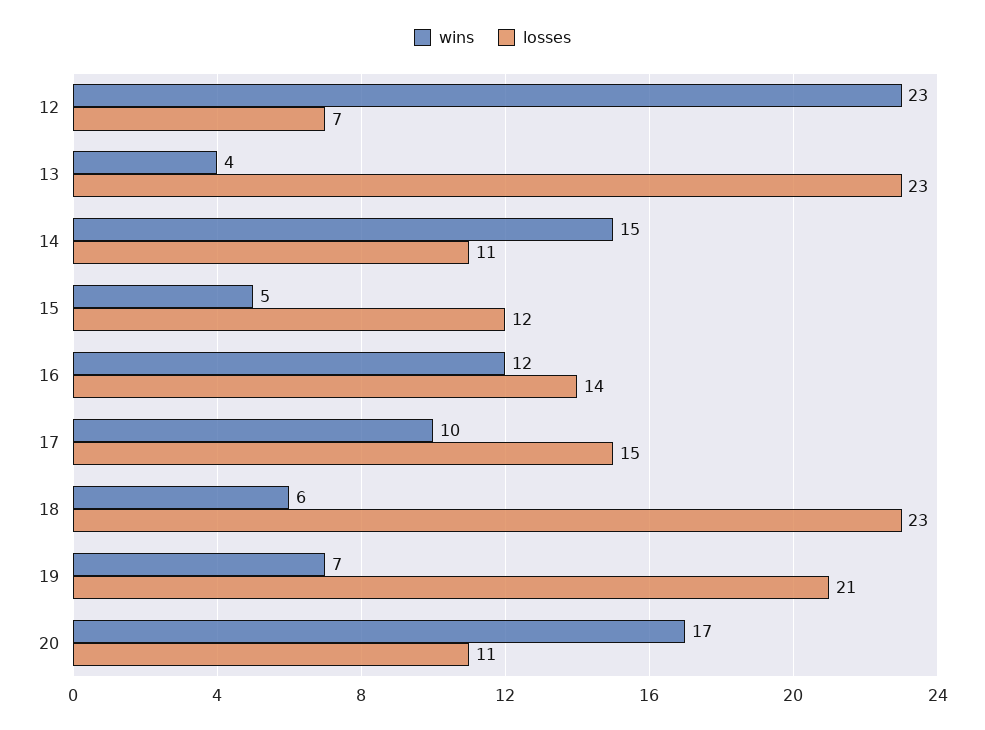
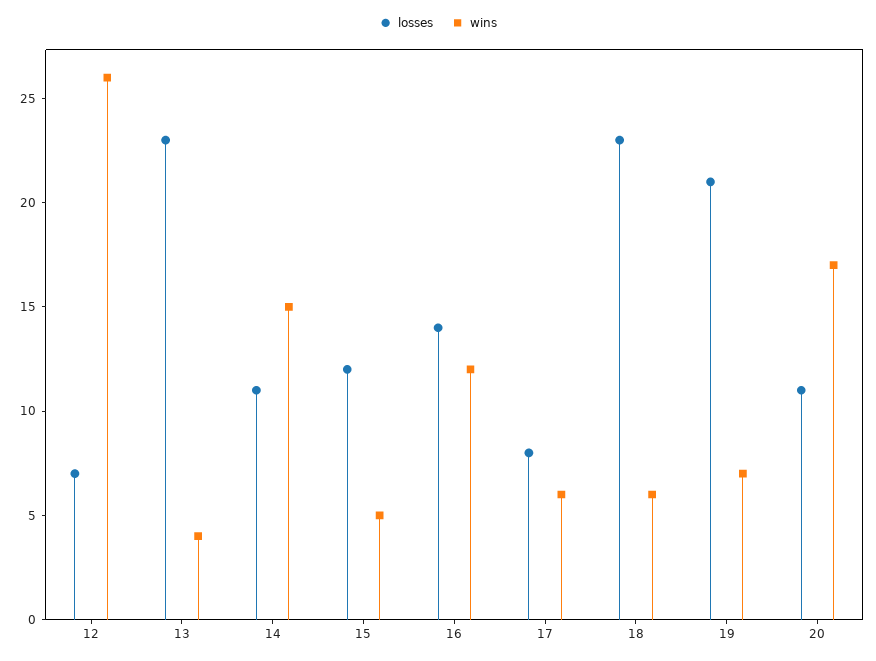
  {
    "wins": {
-     "12": 23,
+     "12": 26,
      "13": 4,
      "14": 15,
      "15": 5,
      "16": 12,
-     "17": 10,
+     "17": 6,
      "18": 6,
      "19": 7,
      "20": 17
    },
    "losses": {
      "12": 7,
      "13": 23,
      "14": 11,
      "15": 12,
      "16": 14,
-     "17": 15,
+     "17": 8,
      "18": 23,
      "19": 21,
      "20": 11
    }
  }

